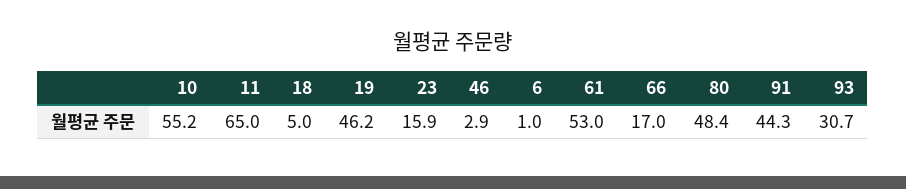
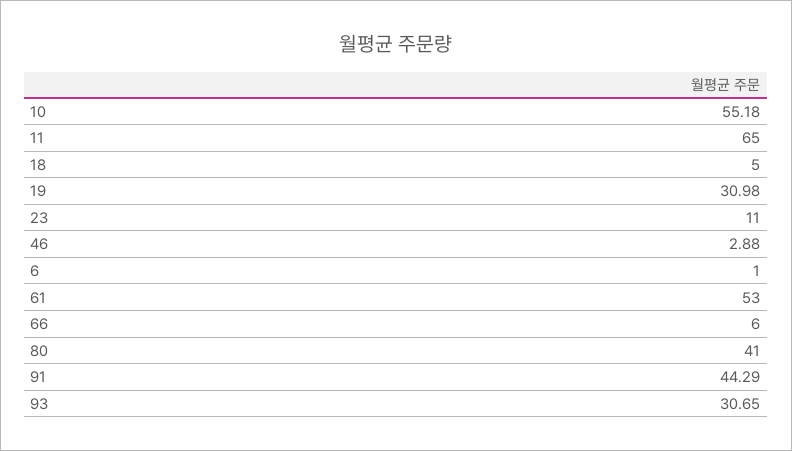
  {
    "10": 55.18,
    "11": 65,
    "18": 5,
-   "19": 46.2,
+   "19": 30.98,
-   "23": 15.9,
+   "23": 11,
    "46": 2.88,
    "6": 1,
    "61": 53,
-   "66": 17,
+   "66": 6,
-   "80": 48.4,
+   "80": 41,
    "91": 44.29,
    "93": 30.65
  }

